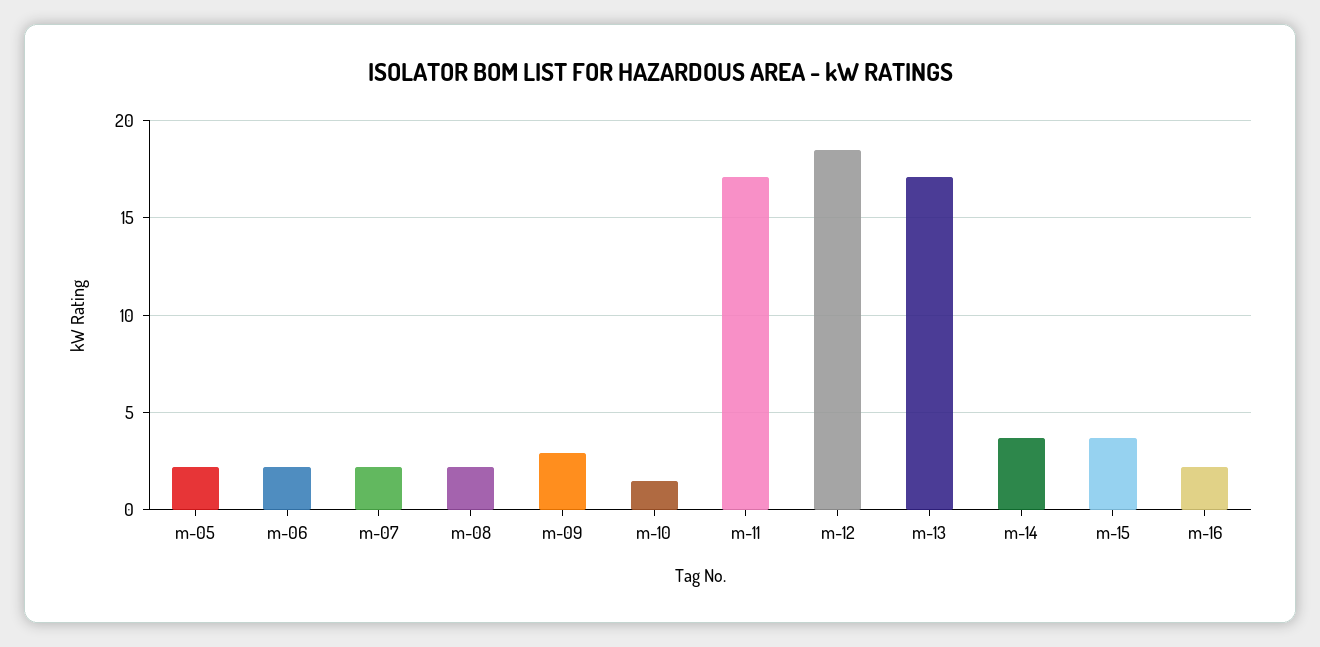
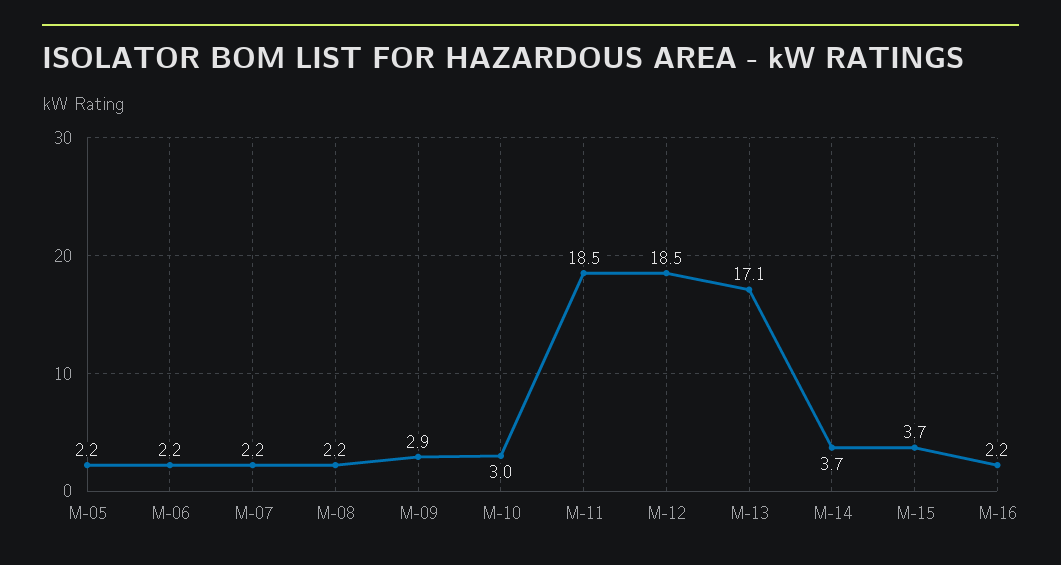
  {
    "m-05": 2.2,
    "m-06": 2.2,
    "m-07": 2.2,
    "m-08": 2.2,
    "m-09": 2.9,
-   "m-10": 1.5,
+   "m-10": 3,
-   "m-11": 17,
+   "m-11": 18.5,
    "m-12": 18.5,
    "m-13": 17.1,
    "m-14": 3.7,
    "m-15": 3.7,
    "m-16": 2.2
  }

